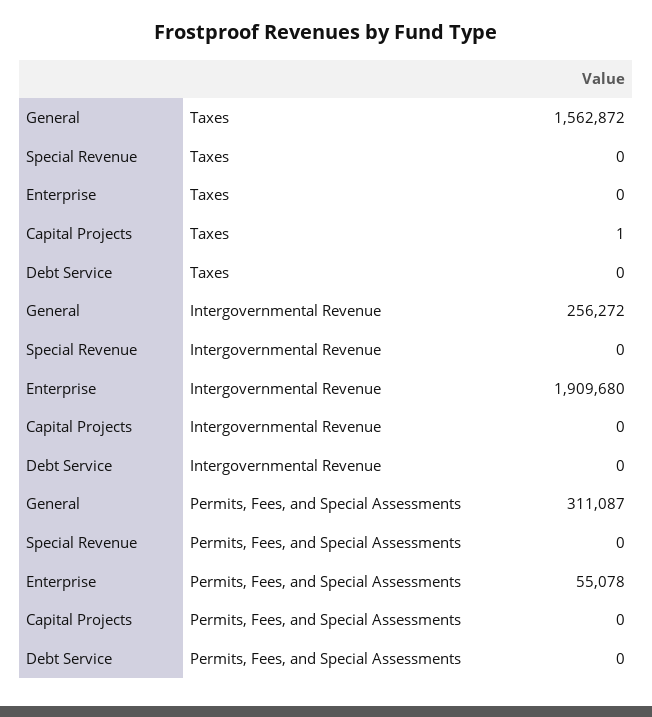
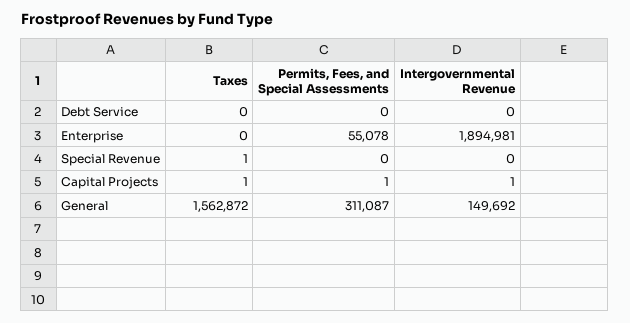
  {
    "General": {
      "Taxes": 1562872,
-     "Intergovernmental Revenue": 256272,
+     "Intergovernmental Revenue": 149692,
      "Permits, Fees, and Special Assessments": 311087
    },
    "Special Revenue": {
-     "Taxes": 0,
+     "Taxes": 1,
      "Intergovernmental Revenue": 0,
      "Permits, Fees, and Special Assessments": 0
    },
    "Enterprise": {
      "Taxes": 0,
-     "Intergovernmental Revenue": 1909680,
+     "Intergovernmental Revenue": 1894981,
      "Permits, Fees, and Special Assessments": 55078
    },
    "Capital Projects": {
      "Taxes": 1,
-     "Intergovernmental Revenue": 0,
+     "Intergovernmental Revenue": 1,
-     "Permits, Fees, and Special Assessments": 0
+     "Permits, Fees, and Special Assessments": 1
    },
    "Debt Service": {
      "Taxes": 0,
      "Intergovernmental Revenue": 0,
      "Permits, Fees, and Special Assessments": 0
    }
  }

